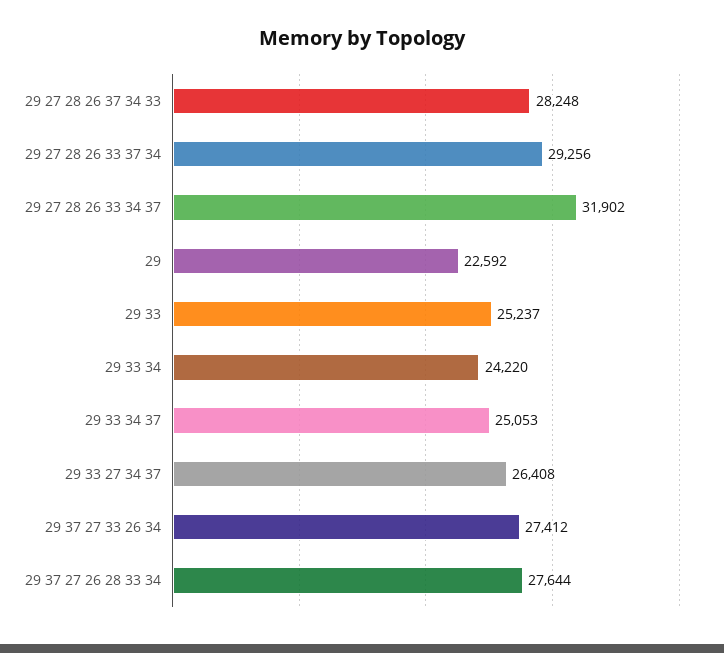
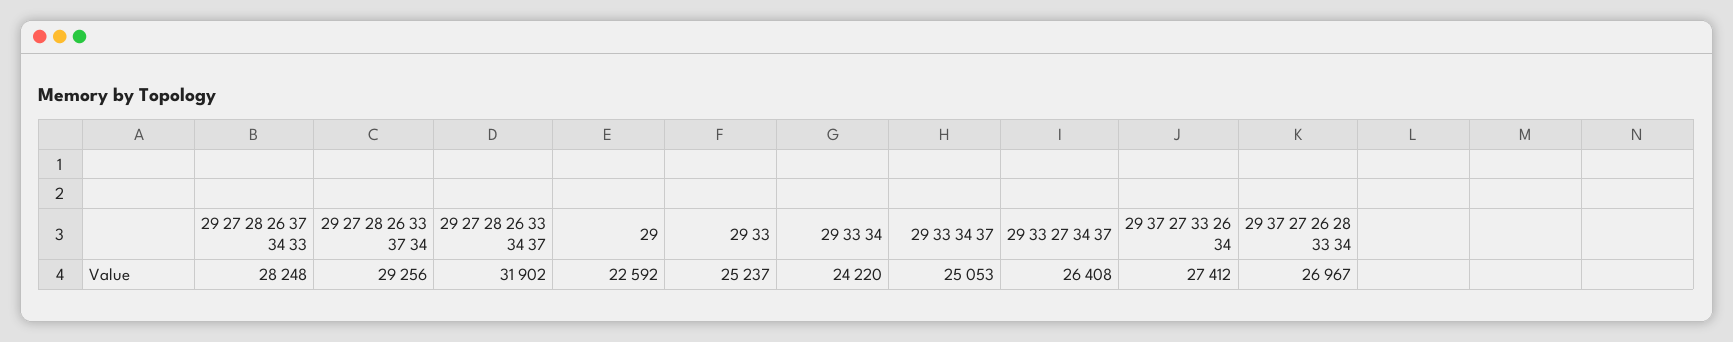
  {
    "29 27 28 26 37 34 33": 28248,
    "29 27 28 26 33 37 34": 29256,
    "29 27 28 26 33 34 37": 31902,
    "29": 22592,
    "29 33": 25237,
    "29 33 34": 24220,
    "29 33 34 37": 25053,
    "29 33 27 34 37": 26408,
    "29 37 27 33 26 34": 27412,
-   "29 37 27 26 28 33 34": 27644
+   "29 37 27 26 28 33 34": 26967
  }

